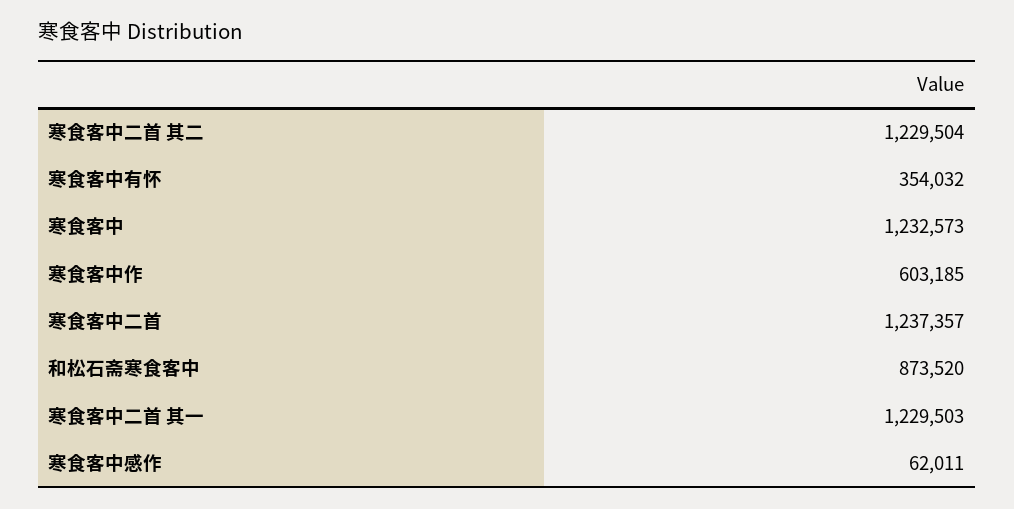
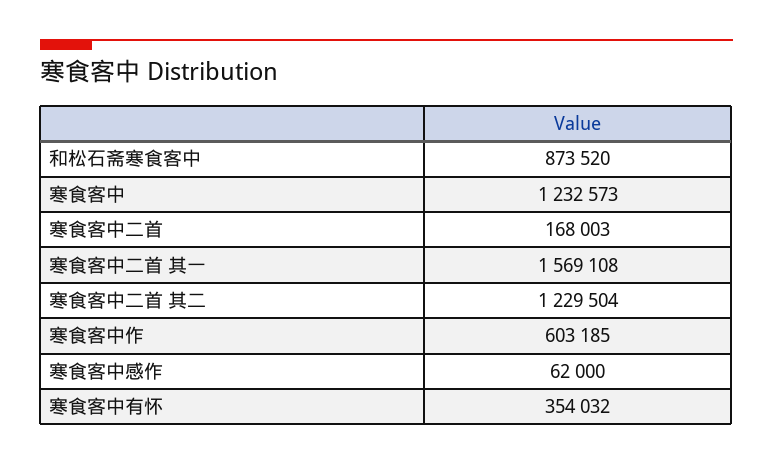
  {
    "寒食客中二首 其二": 1229504,
    "寒食客中有怀": 354032,
    "寒食客中": 1232573,
    "寒食客中作": 603185,
-   "寒食客中二首": 1237357,
+   "寒食客中二首": 168003,
    "和松石斋寒食客中": 873520,
-   "寒食客中二首 其一": 1229503,
+   "寒食客中二首 其一": 1569108,
-   "寒食客中感作": 62011
+   "寒食客中感作": 62000
  }

